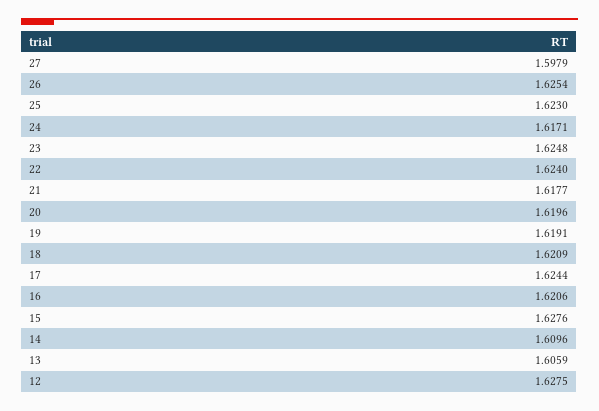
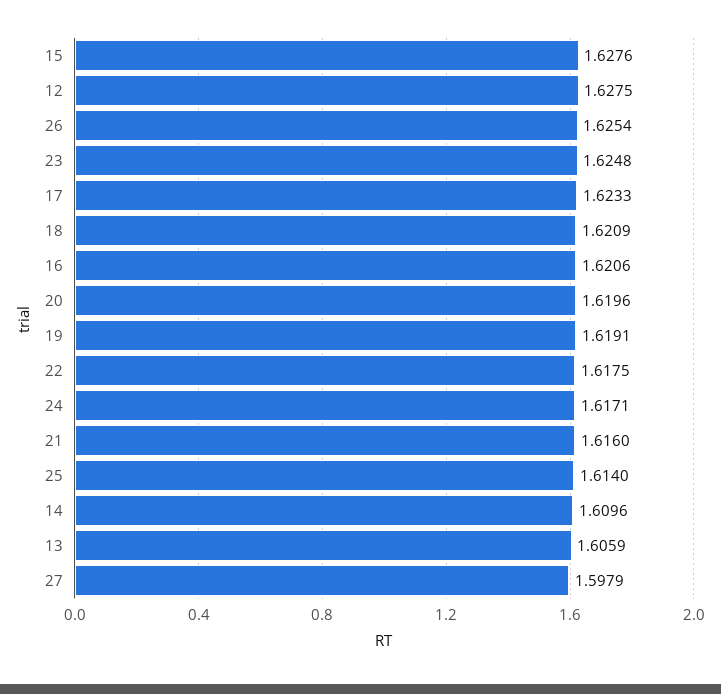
  {
    "27": 1.5979,
    "26": 1.6254,
-   "25": 1.623,
+   "25": 1.614,
    "24": 1.6171,
    "23": 1.6248,
-   "22": 1.624,
+   "22": 1.6175,
-   "21": 1.6177,
+   "21": 1.616,
    "20": 1.6196,
    "19": 1.6191,
    "18": 1.6209,
-   "17": 1.6244,
+   "17": 1.6233,
    "16": 1.6206,
    "15": 1.6276,
    "14": 1.6096,
    "13": 1.6059,
    "12": 1.6275
  }

